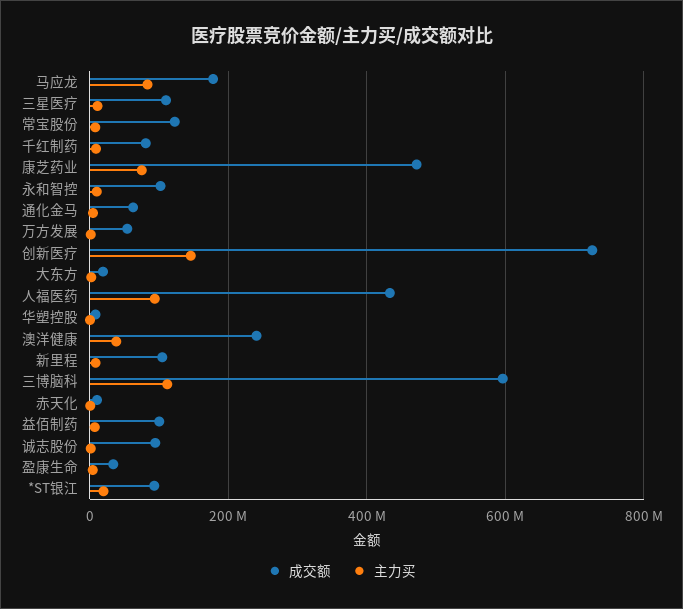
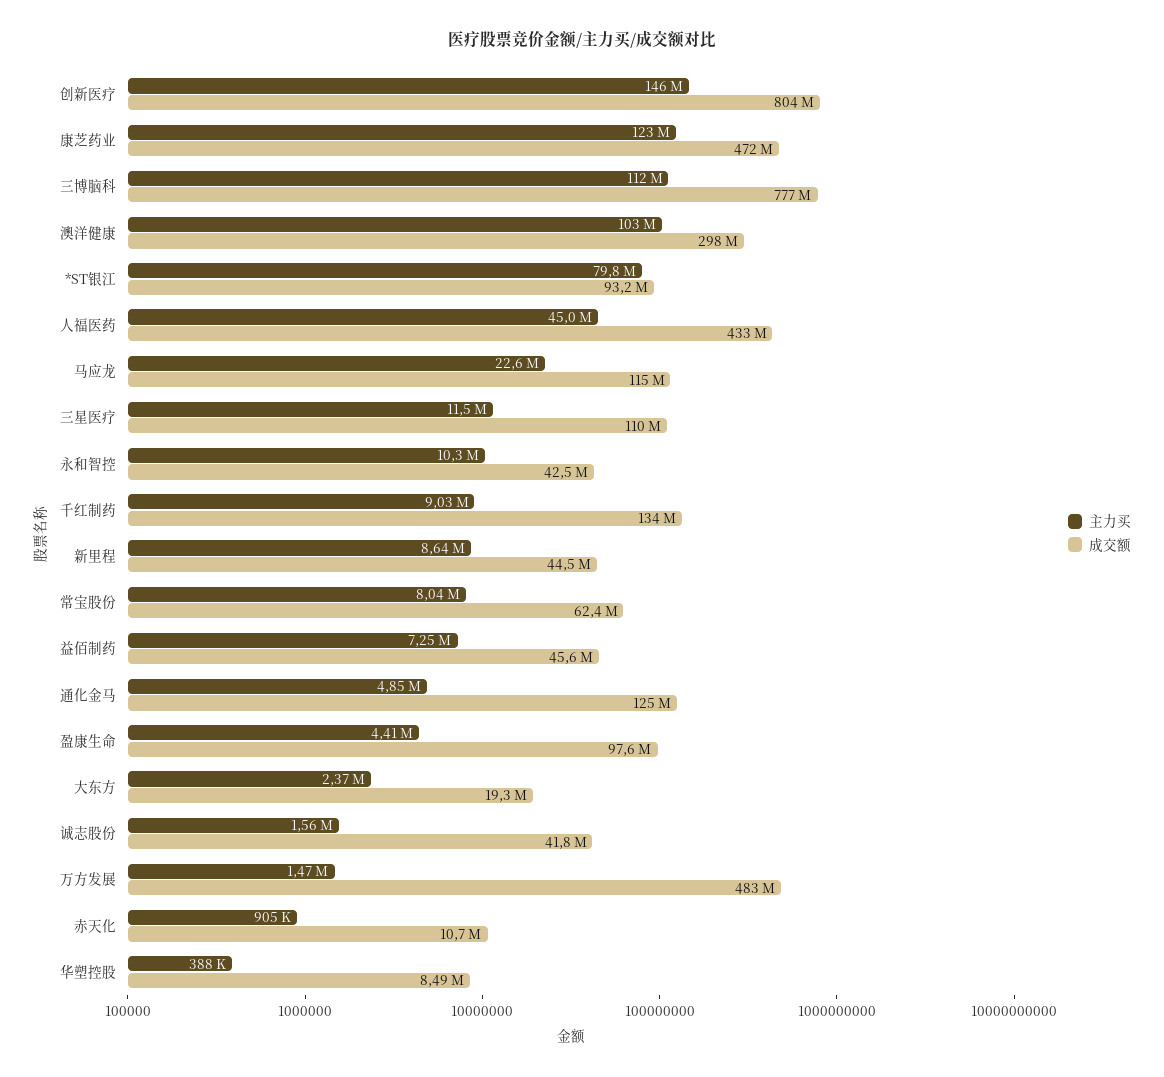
  {
    "成交额": {
-     "马应龙": 180000000,
+     "马应龙": 115000000,
      "三星医疗": 110000000,
-     "常宝股份": 120000000,
+     "常宝股份": 62400000,
-     "千红制药": 80000000,
+     "千红制药": 134000000,
      "康芝药业": 472000000,
-     "永和智控": 100000000,
+     "永和智控": 42500000,
-     "通化金马": 60000000,
+     "通化金马": 125000000,
-     "万方发展": 60000000,
+     "万方发展": 483000000,
-     "创新医疗": 720000000,
+     "创新医疗": 804000000,
      "大东方": 19300000,
      "人福医药": 433000000,
      "华塑控股": 8490000,
-     "澳洋健康": 240000000,
+     "澳洋健康": 298000000,
-     "新里程": 100000000,
+     "新里程": 44500000,
-     "三博脑科": 600000000,
+     "三博脑科": 777000000,
      "赤天化": 10700000,
-     "益佰制药": 100000000,
+     "益佰制药": 45600000,
-     "诚志股份": 100000000,
+     "诚志股份": 41800000,
-     "盈康生命": 40000000,
+     "盈康生命": 97600000,
      "*ST银江": 93200000
    },
    "主力买": {
-     "马应龙": 80000000,
+     "马应龙": 22600000,
      "三星医疗": 11500000,
      "常宝股份": 8040000,
      "千红制药": 9030000,
-     "康芝药业": 80000000,
+     "康芝药业": 123000000,
      "永和智控": 10300000,
      "通化金马": 4850000,
      "万方发展": 1470000,
      "创新医疗": 146000000,
      "大东方": 2370000,
-     "人福医药": 100000000,
+     "人福医药": 45000000,
      "华塑控股": 388000,
-     "澳洋健康": 40000000,
+     "澳洋健康": 103000000,
      "新里程": 8640000,
      "三博脑科": 112000000,
      "赤天化": 905000,
      "益佰制药": 7250000,
      "诚志股份": 1560000,
      "盈康生命": 4410000,
-     "*ST银江": 20000000
+     "*ST银江": 79800000
    }
  }

